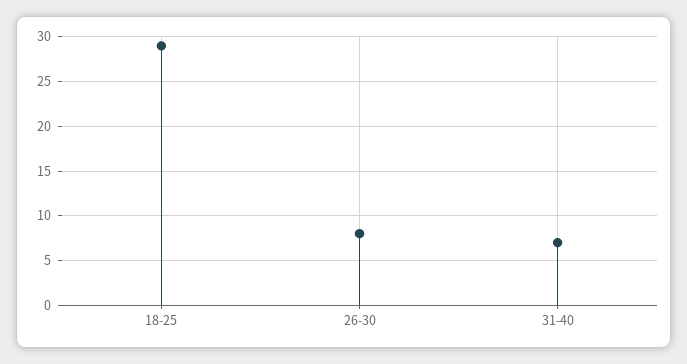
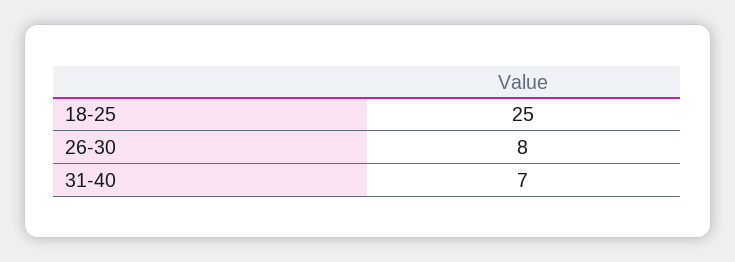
  {
-   "18-25": 29,
+   "18-25": 25,
    "26-30": 8,
    "31-40": 7
  }

